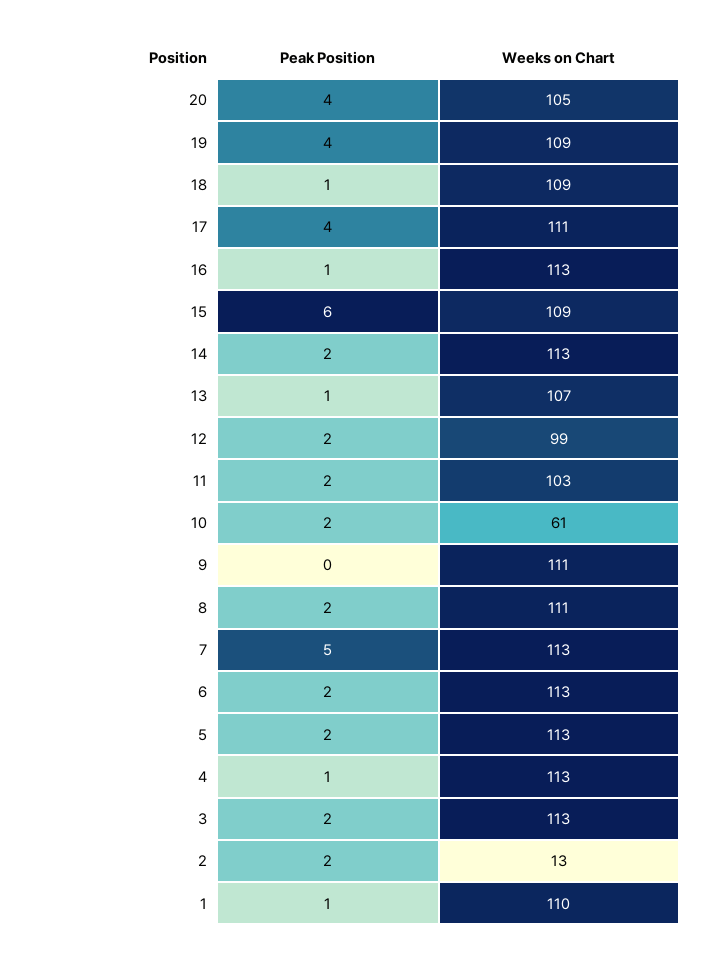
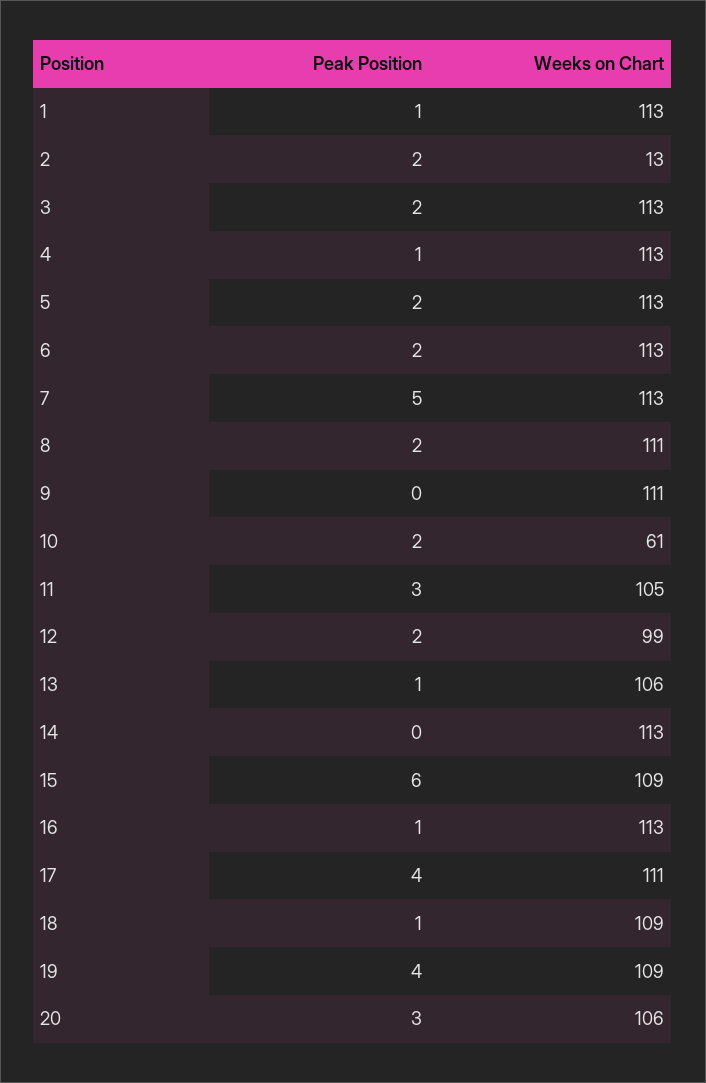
  {
    "Peak Position": {
-     "20": 4,
+     "20": 3,
      "19": 4,
      "18": 1,
      "17": 4,
      "16": 1,
      "15": 6,
-     "14": 2,
+     "14": 0,
      "13": 1,
      "12": 2,
-     "11": 2,
+     "11": 3,
      "10": 2,
      "9": 0,
      "8": 2,
      "7": 5,
      "6": 2,
      "5": 2,
      "4": 1,
      "3": 2,
      "2": 2,
      "1": 1
    },
    "Weeks on Chart": {
-     "20": 105,
+     "20": 106,
      "19": 109,
      "18": 109,
      "17": 111,
      "16": 113,
      "15": 109,
      "14": 113,
-     "13": 107,
+     "13": 106,
      "12": 99,
-     "11": 103,
+     "11": 105,
      "10": 61,
      "9": 111,
      "8": 111,
      "7": 113,
      "6": 113,
      "5": 113,
      "4": 113,
      "3": 113,
      "2": 13,
-     "1": 110
+     "1": 113
    }
  }

